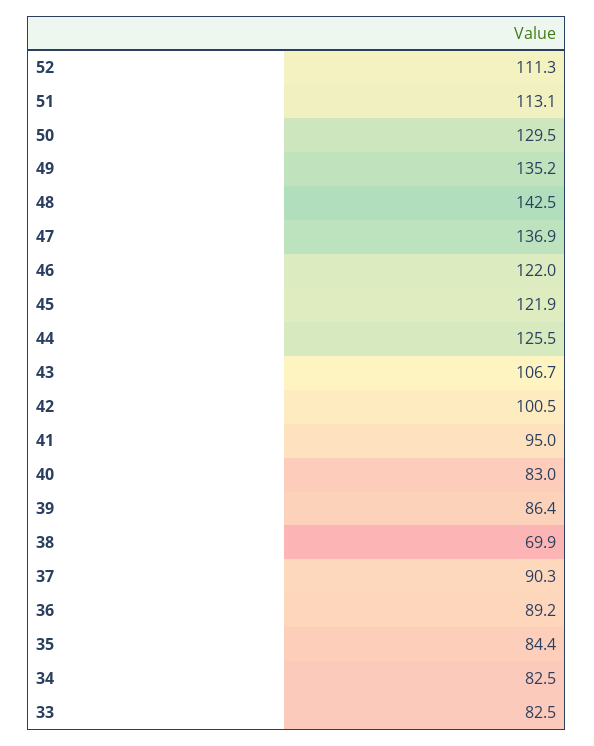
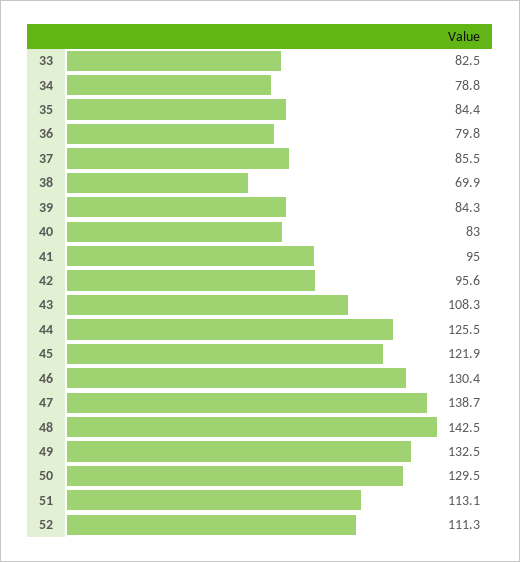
  {
    "52": 111.3,
    "51": 113.1,
    "50": 129.5,
-   "49": 135.2,
+   "49": 132.5,
    "48": 142.5,
-   "47": 136.9,
+   "47": 138.7,
-   "46": 122,
+   "46": 130.4,
    "45": 121.9,
    "44": 125.5,
-   "43": 106.7,
+   "43": 108.3,
-   "42": 100.5,
+   "42": 95.6,
    "41": 95,
    "40": 83,
-   "39": 86.4,
+   "39": 84.3,
    "38": 69.9,
-   "37": 90.3,
+   "37": 85.5,
-   "36": 89.2,
+   "36": 79.8,
    "35": 84.4,
-   "34": 82.5,
+   "34": 78.8,
    "33": 82.5
  }

